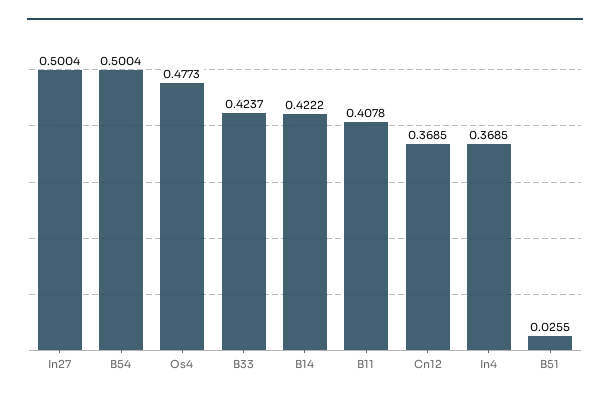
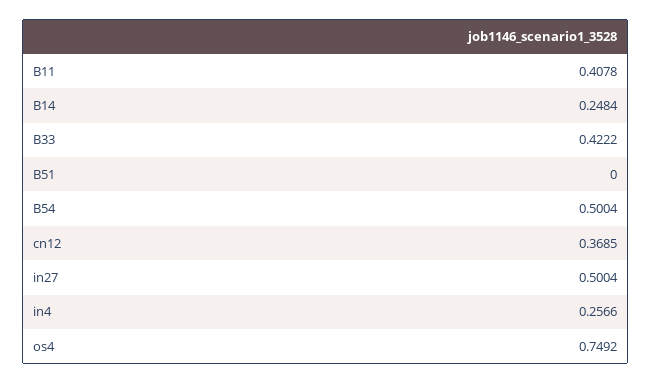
  {
    "In27": 0.5004,
    "B54": 0.5004,
-   "Os4": 0.4773,
+   "Os4": 0.7492,
-   "B33": 0.4237,
+   "B33": 0.4222,
-   "B14": 0.4222,
+   "B14": 0.2484,
    "B11": 0.4078,
    "Cn12": 0.3685,
-   "In4": 0.3685,
+   "In4": 0.2566,
-   "B51": 0.0255
+   "B51": 0
  }

